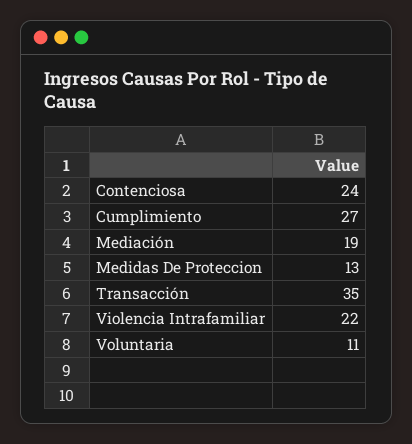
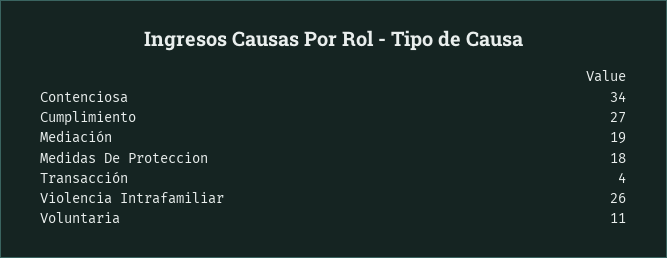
  {
-   "Contenciosa": 24,
+   "Contenciosa": 34,
    "Cumplimiento": 27,
    "Mediación": 19,
-   "Medidas De Proteccion": 13,
+   "Medidas De Proteccion": 18,
-   "Transacción": 35,
+   "Transacción": 4,
-   "Violencia Intrafamiliar": 22,
+   "Violencia Intrafamiliar": 26,
    "Voluntaria": 11
  }

